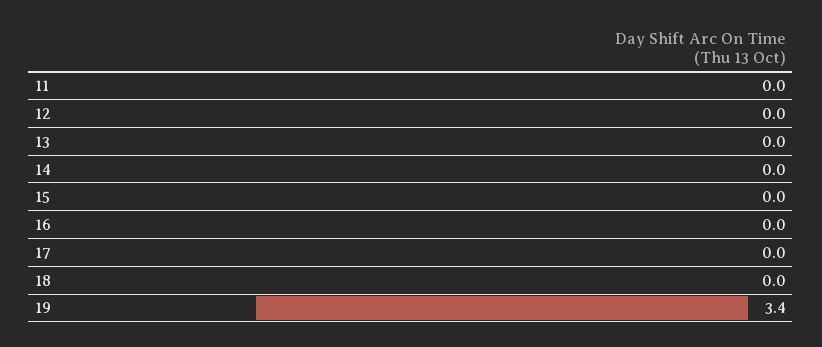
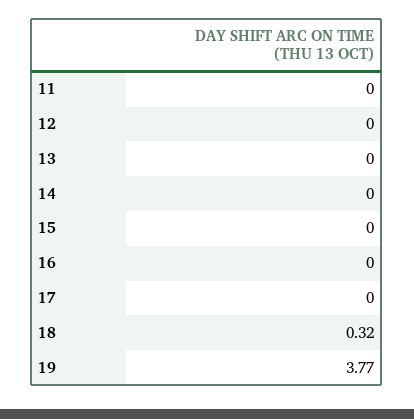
  {
    "11": 0,
    "12": 0,
    "13": 0,
    "14": 0,
    "15": 0,
    "16": 0,
    "17": 0,
-   "18": 0,
+   "18": 0.32,
-   "19": 3.4
+   "19": 3.77
  }

